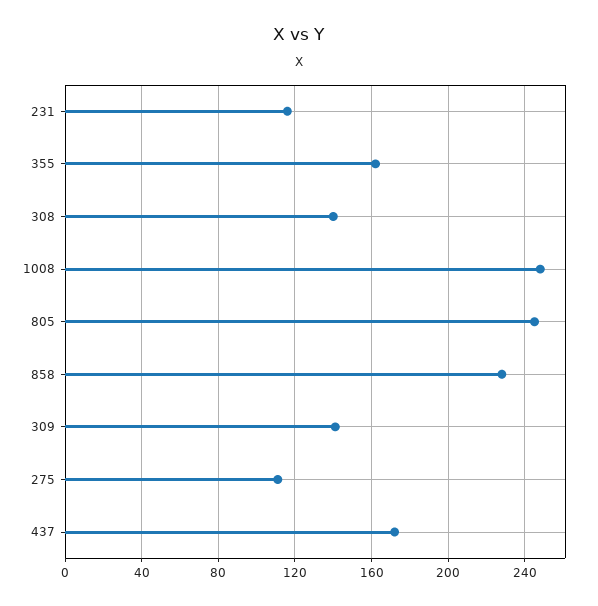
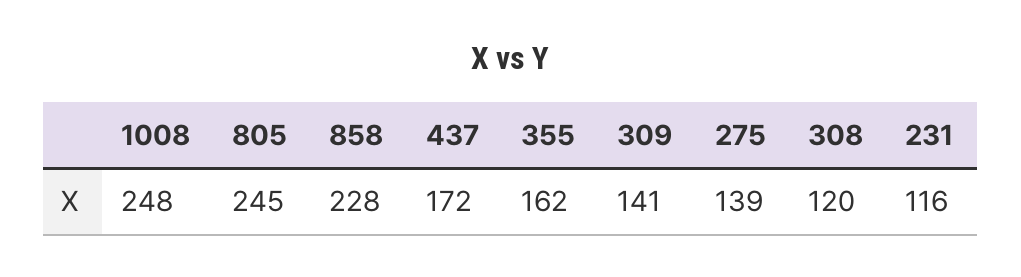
  {
    "231": 116,
    "355": 162,
-   "308": 140,
+   "308": 120,
    "1008": 248,
    "805": 245,
    "858": 228,
    "309": 141,
-   "275": 110,
+   "275": 139,
    "437": 172
  }

